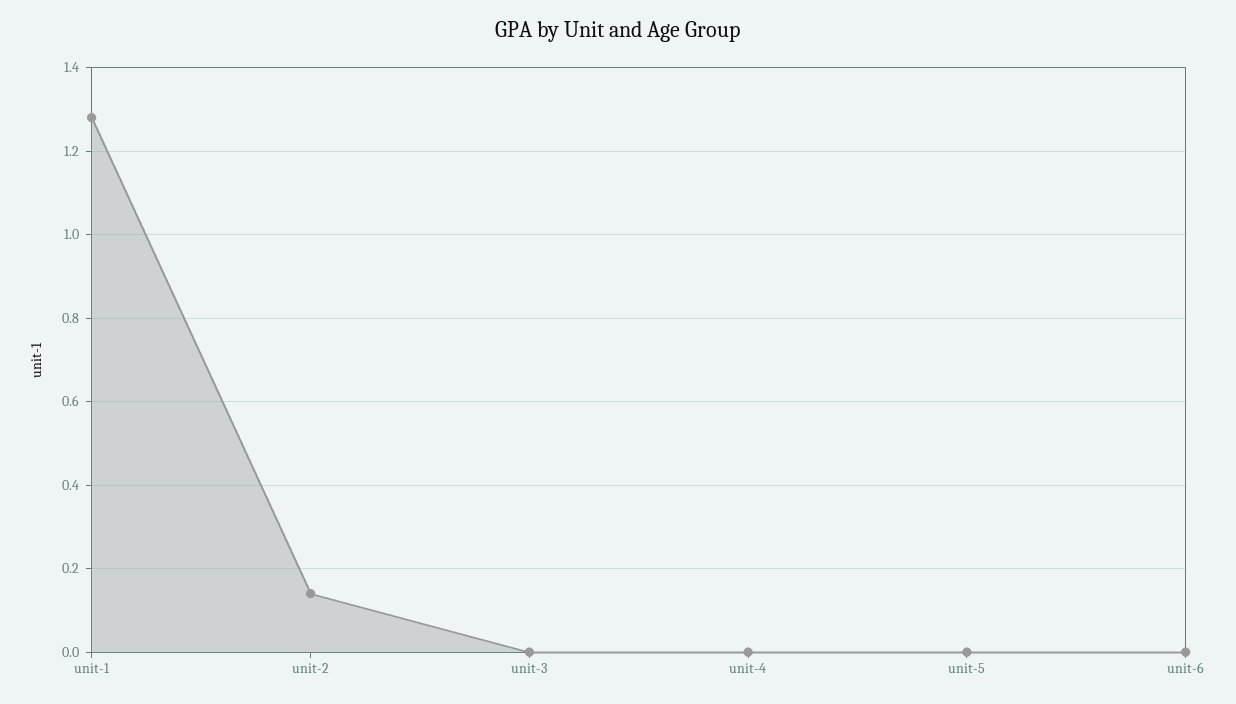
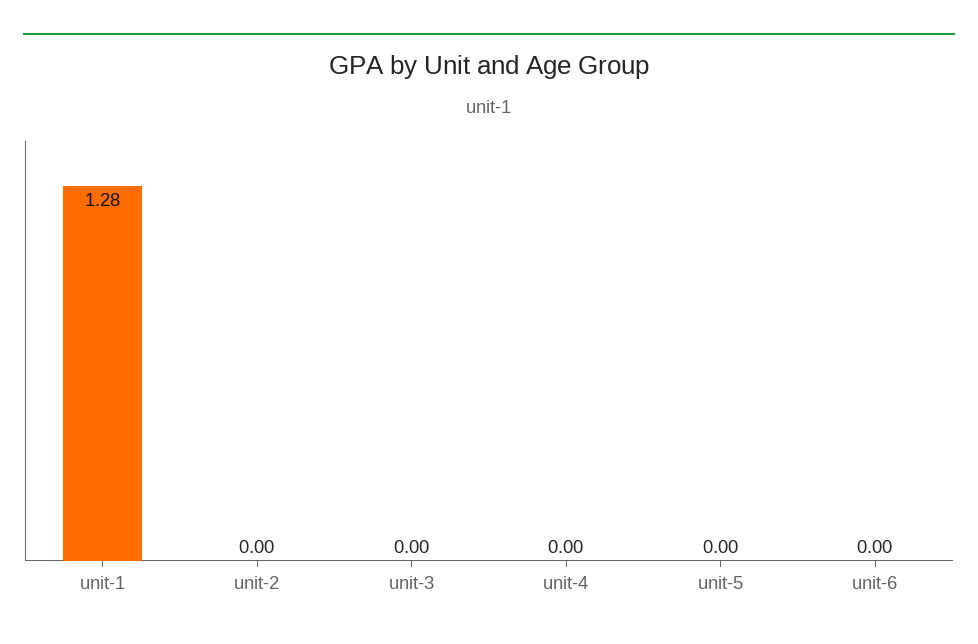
  {
    "unit-1": 1.28,
-   "unit-2": 0.15,
+   "unit-2": 0,
    "unit-3": 0,
    "unit-4": 0,
    "unit-5": 0,
    "unit-6": 0
  }

